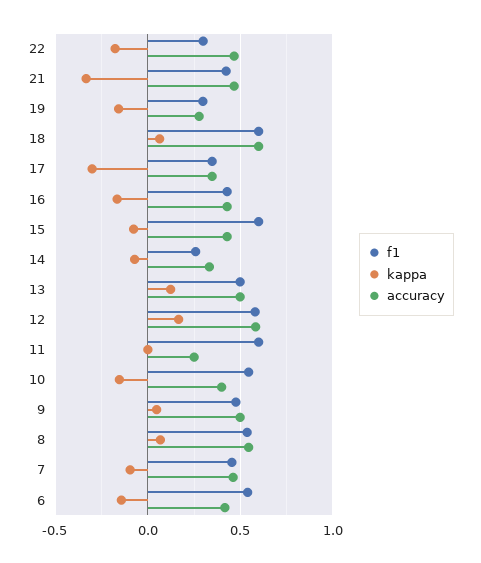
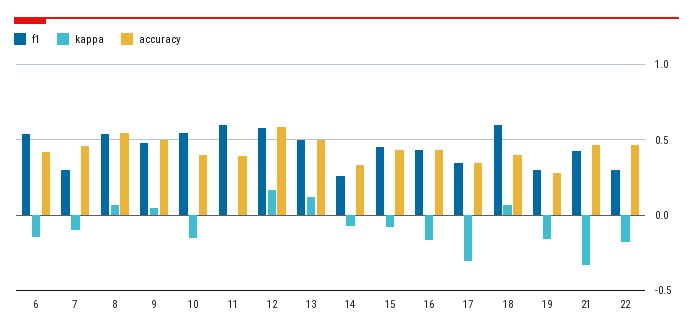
  {
    "f1": {
      "22": 0.3,
      "21": 0.4,
      "19": 0.3,
      "18": 0.6,
      "17": 0.35,
      "16": 0.45,
-     "15": 0.6,
+     "15": 0.45,
      "14": 0.25,
      "13": 0.5,
      "12": 0.6,
      "11": 0.6,
      "10": 0.55,
      "9": 0.5,
      "8": 0.55,
-     "7": 0.45,
+     "7": 0.3,
      "6": 0.55
    },
    "kappa": {
      "22": -0.2,
      "21": -0.35,
      "19": -0.15,
      "18": 0.05,
      "17": -0.3,
      "16": -0.15,
      "15": -0.1,
      "14": -0.05,
      "13": 0.1,
      "12": 0.15,
      "11": 0,
      "10": -0.15,
      "9": 0.05,
      "8": 0.05,
      "7": -0.1,
      "6": -0.15
    },
    "accuracy": {
      "22": 0.45,
      "21": 0.45,
      "19": 0.3,
-     "18": 0.6,
+     "18": 0.4,
      "17": 0.35,
      "16": 0.45,
      "15": 0.45,
      "14": 0.35,
      "13": 0.5,
      "12": 0.6,
-     "11": 0.25,
+     "11": 0.4,
      "10": 0.4,
      "9": 0.5,
      "8": 0.55,
      "7": 0.45,
      "6": 0.4
    }
  }

